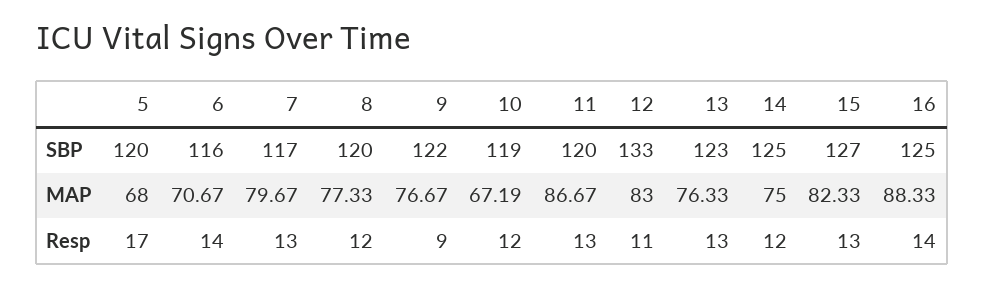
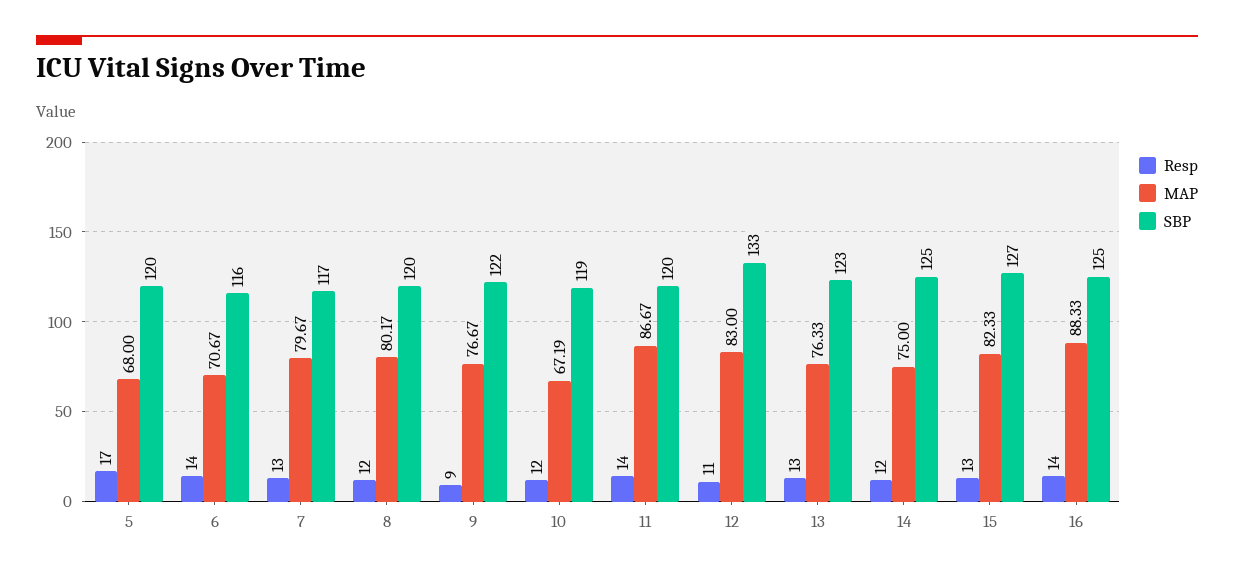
  {
    "SBP": {
      "5": 120,
      "6": 116,
      "7": 117,
      "8": 120,
      "9": 122,
      "10": 119,
      "11": 120,
      "12": 133,
      "13": 123,
      "14": 125,
      "15": 127,
      "16": 125
    },
    "MAP": {
      "5": 68,
      "6": 70.67,
      "7": 79.67,
-     "8": 77.33,
+     "8": 80.17,
      "9": 76.67,
      "10": 67.19,
      "11": 86.67,
      "12": 83,
      "13": 76.33,
      "14": 75,
      "15": 82.33,
      "16": 88.33
    },
    "Resp": {
      "5": 17,
      "6": 14,
      "7": 13,
      "8": 12,
      "9": 9,
      "10": 12,
-     "11": 13,
+     "11": 14,
      "12": 11,
      "13": 13,
      "14": 12,
      "15": 13,
      "16": 14
    }
  }

